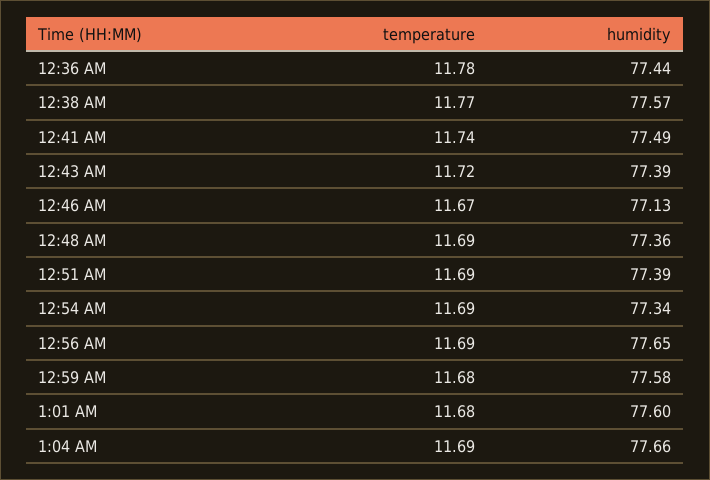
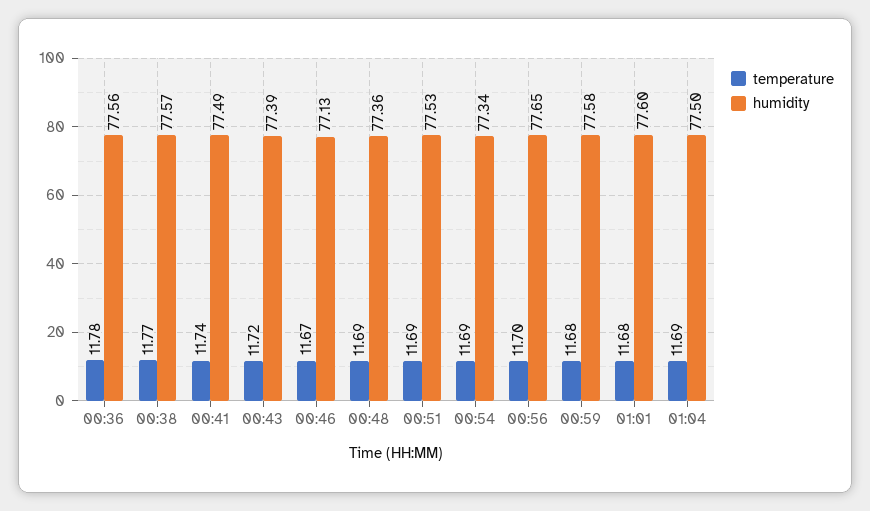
  {
    "temperature": {
      "12:36 AM": 11.78,
      "12:38 AM": 11.77,
      "12:41 AM": 11.74,
      "12:43 AM": 11.72,
      "12:46 AM": 11.67,
      "12:48 AM": 11.69,
      "12:51 AM": 11.69,
      "12:54 AM": 11.69,
-     "12:56 AM": 11.69,
+     "12:56 AM": 11.7,
      "12:59 AM": 11.68,
      "1:01 AM": 11.68,
      "1:04 AM": 11.69
    },
    "humidity": {
-     "12:36 AM": 77.44,
+     "12:36 AM": 77.56,
      "12:38 AM": 77.57,
      "12:41 AM": 77.49,
      "12:43 AM": 77.39,
      "12:46 AM": 77.13,
      "12:48 AM": 77.36,
-     "12:51 AM": 77.39,
+     "12:51 AM": 77.53,
      "12:54 AM": 77.34,
      "12:56 AM": 77.65,
      "12:59 AM": 77.58,
      "1:01 AM": 77.6,
-     "1:04 AM": 77.66
+     "1:04 AM": 77.5
    }
  }

